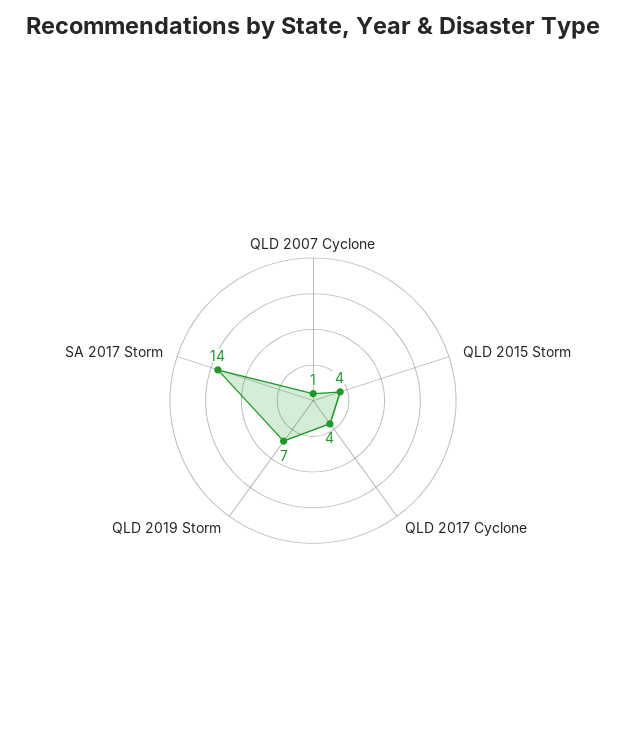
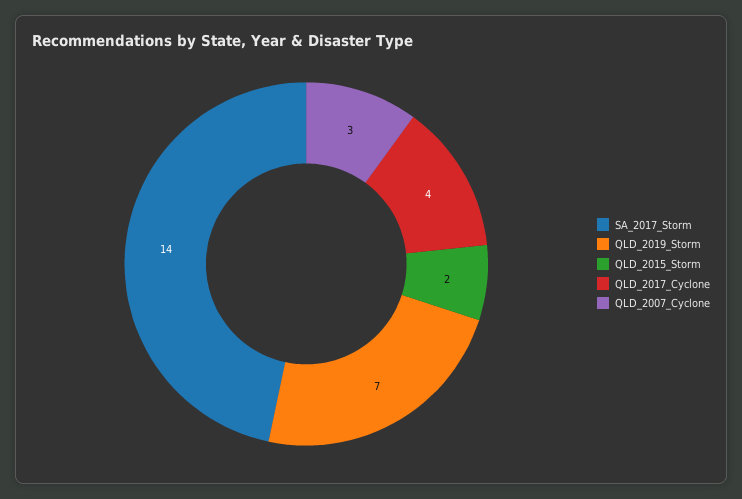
  {
-   "QLD 2007 Cyclone": 1,
+   "QLD 2007 Cyclone": 3,
-   "QLD 2015 Storm": 4,
+   "QLD 2015 Storm": 2,
    "QLD 2017 Cyclone": 4,
    "QLD 2019 Storm": 7,
    "SA 2017 Storm": 14
  }

